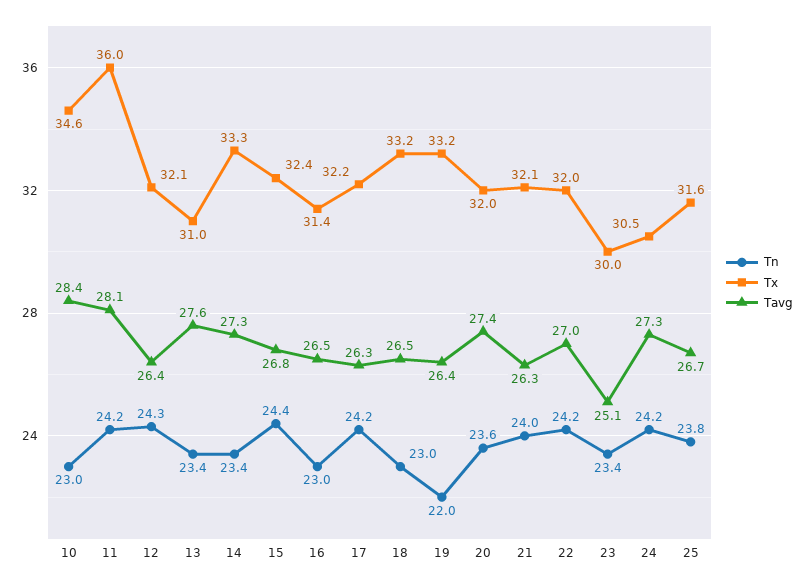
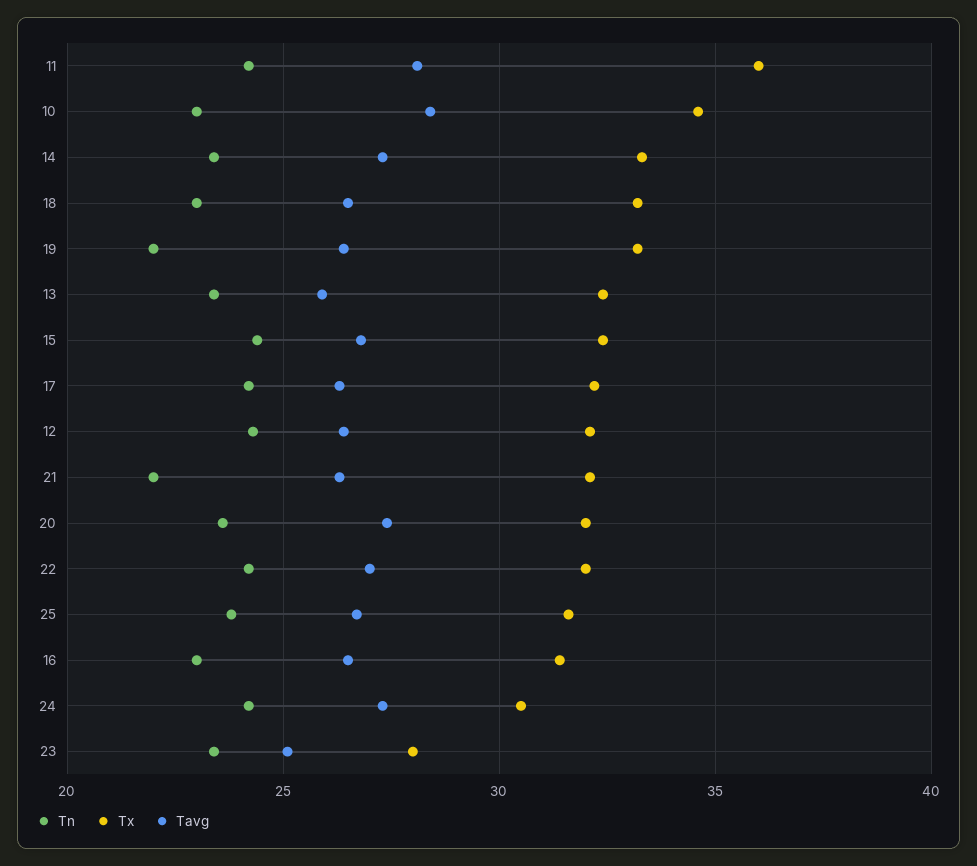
  {
    "Tn": {
      "10": 23,
      "11": 24.2,
      "12": 24.3,
      "13": 23.4,
      "14": 23.4,
      "15": 24.4,
      "16": 23,
      "17": 24.2,
      "18": 23,
      "19": 22,
      "20": 23.6,
-     "21": 24,
+     "21": 22,
      "22": 24.2,
      "23": 23.4,
      "24": 24.2,
      "25": 23.8
    },
    "Tx": {
      "10": 34.6,
      "11": 36,
      "12": 32.1,
-     "13": 31,
+     "13": 32.5,
      "14": 33.3,
      "15": 32.4,
      "16": 31.4,
      "17": 32.2,
      "18": 33.2,
      "19": 33.2,
      "20": 32,
      "21": 32.1,
      "22": 32,
-     "23": 30,
+     "23": 28,
      "24": 30.5,
      "25": 31.6
    },
    "Tavg": {
      "10": 28.4,
      "11": 28.1,
      "12": 26.4,
-     "13": 27.6,
+     "13": 26,
      "14": 27.3,
      "15": 26.8,
      "16": 26.5,
      "17": 26.3,
      "18": 26.5,
      "19": 26.4,
      "20": 27.4,
      "21": 26.3,
      "22": 27,
      "23": 25.1,
      "24": 27.3,
      "25": 26.7
    }
  }

